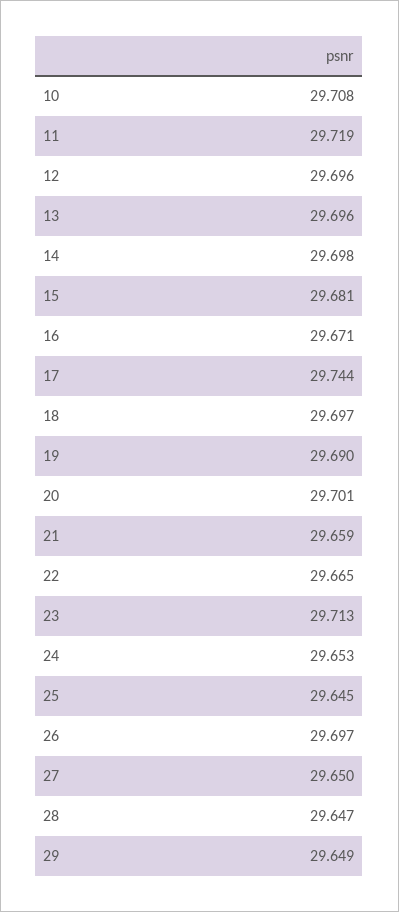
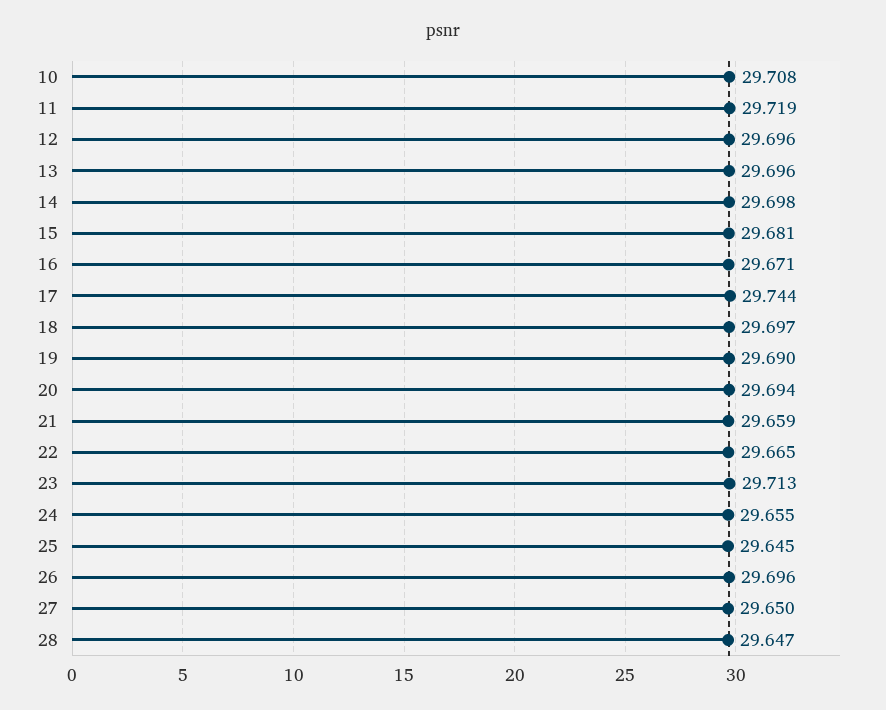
  {
    "10": 29.708,
    "11": 29.719,
    "12": 29.696,
    "13": 29.696,
    "14": 29.698,
    "15": 29.681,
    "16": 29.671,
    "17": 29.744,
    "18": 29.697,
    "19": 29.69,
-   "20": 29.701,
+   "20": 29.694,
    "21": 29.659,
    "22": 29.665,
    "23": 29.713,
-   "24": 29.653,
+   "24": 29.655,
    "25": 29.645,
-   "26": 29.697,
+   "26": 29.696,
    "27": 29.65,
-   "28": 29.647,
+   "28": 29.647
-   "29": 29.649
  }

